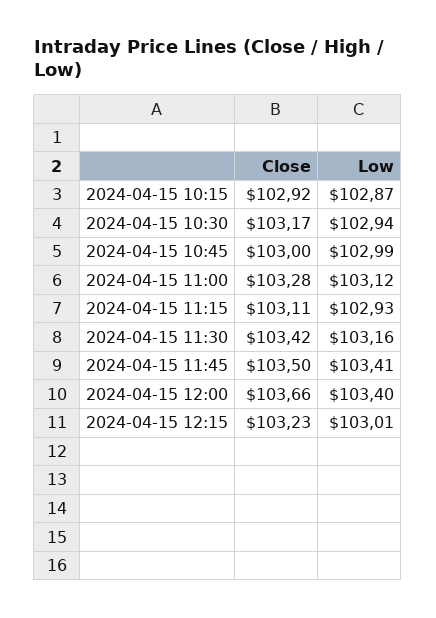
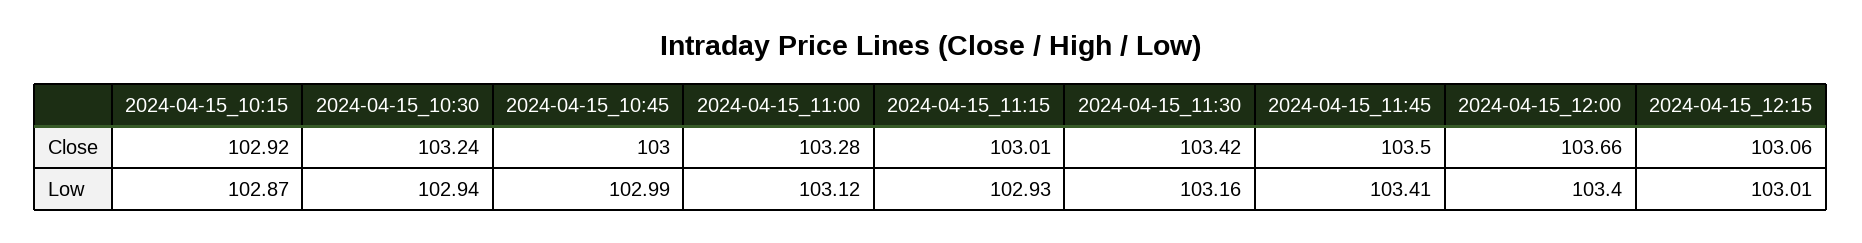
  {
    "Close": {
      "2024-04-15 10:15": 102.92,
-     "2024-04-15 10:30": 103.17,
+     "2024-04-15 10:30": 103.24,
      "2024-04-15 10:45": 103,
      "2024-04-15 11:00": 103.28,
-     "2024-04-15 11:15": 103.11,
+     "2024-04-15 11:15": 103.01,
      "2024-04-15 11:30": 103.42,
      "2024-04-15 11:45": 103.5,
      "2024-04-15 12:00": 103.66,
-     "2024-04-15 12:15": 103.23
+     "2024-04-15 12:15": 103.06
    },
    "Low": {
      "2024-04-15 10:15": 102.87,
      "2024-04-15 10:30": 102.94,
      "2024-04-15 10:45": 102.99,
      "2024-04-15 11:00": 103.12,
      "2024-04-15 11:15": 102.93,
      "2024-04-15 11:30": 103.16,
      "2024-04-15 11:45": 103.41,
      "2024-04-15 12:00": 103.4,
      "2024-04-15 12:15": 103.01
    }
  }

